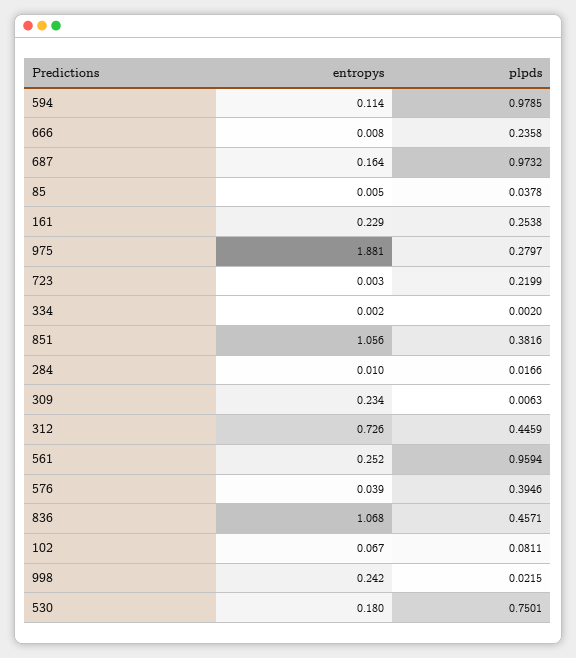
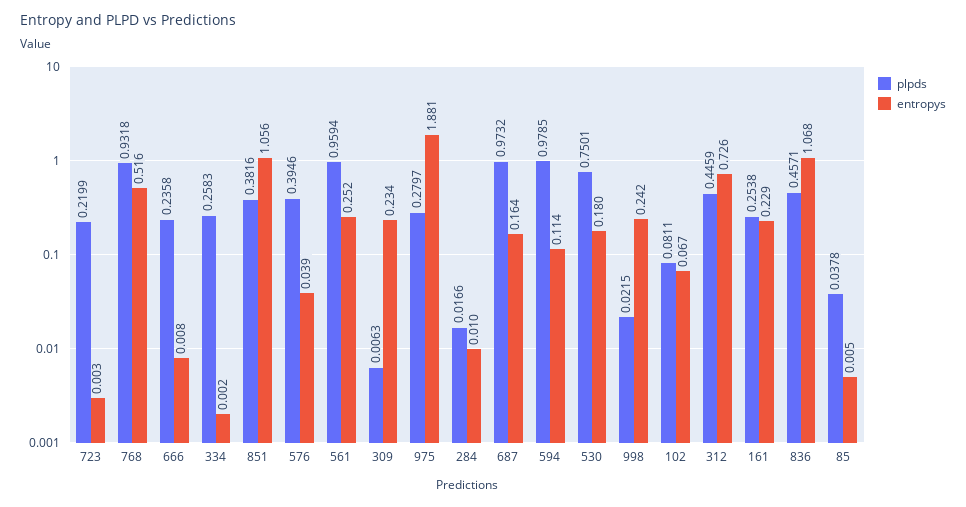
  {
    "entropys": {
      "594": 0.114,
      "666": 0.008,
      "687": 0.164,
      "85": 0.005,
      "161": 0.229,
      "975": 1.881,
      "723": 0.003,
      "334": 0.002,
      "851": 1.056,
      "284": 0.01,
      "309": 0.234,
      "312": 0.726,
      "561": 0.252,
      "576": 0.039,
      "836": 1.068,
      "102": 0.067,
      "998": 0.242,
-     "530": 0.18
+     "530": 0.18,
+     "768": 0.516
    },
    "plpds": {
      "594": 0.9785,
      "666": 0.2358,
      "687": 0.9732,
      "85": 0.0378,
      "161": 0.2538,
      "975": 0.2797,
      "723": 0.2199,
-     "334": 0.002,
+     "334": 0.2583,
      "851": 0.3816,
      "284": 0.0166,
      "309": 0.0063,
      "312": 0.4459,
      "561": 0.9594,
      "576": 0.3946,
      "836": 0.4571,
      "102": 0.0811,
      "998": 0.0215,
-     "530": 0.7501
+     "530": 0.7501,
+     "768": 0.9318
    }
  }

